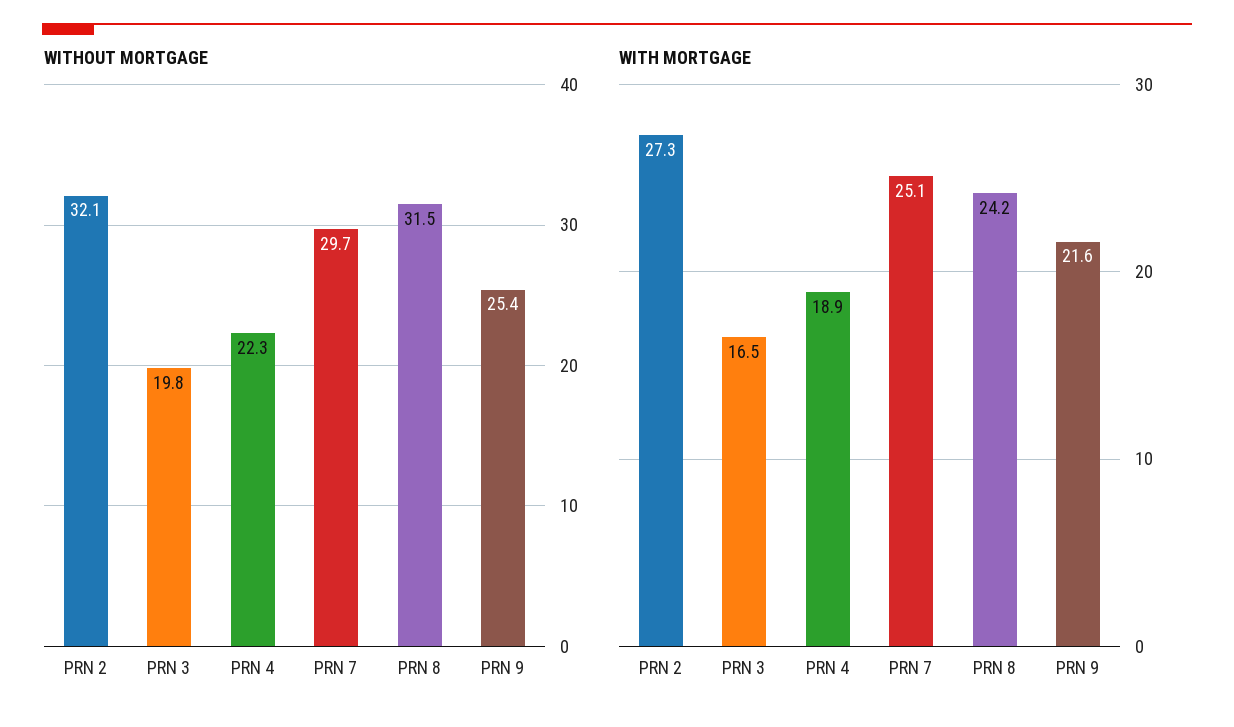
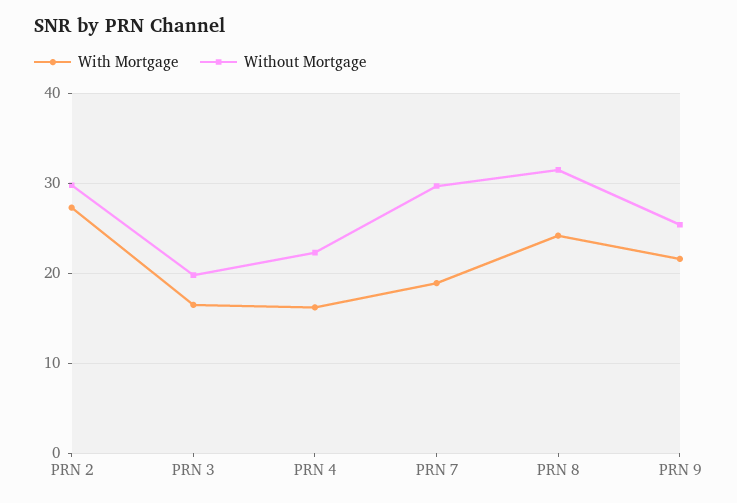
  {
    "WITHOUT MORTGAGE": {
-     "PRN 2": 32.1,
+     "PRN 2": 30,
      "PRN 3": 19.8,
      "PRN 4": 22.3,
      "PRN 7": 29.7,
      "PRN 8": 31.5,
      "PRN 9": 25.4
    },
    "WITH MORTGAGE": {
      "PRN 2": 27.3,
      "PRN 3": 16.5,
-     "PRN 4": 18.9,
+     "PRN 4": 16,
-     "PRN 7": 25.1,
+     "PRN 7": 19,
      "PRN 8": 24.2,
      "PRN 9": 21.6
    }
  }

